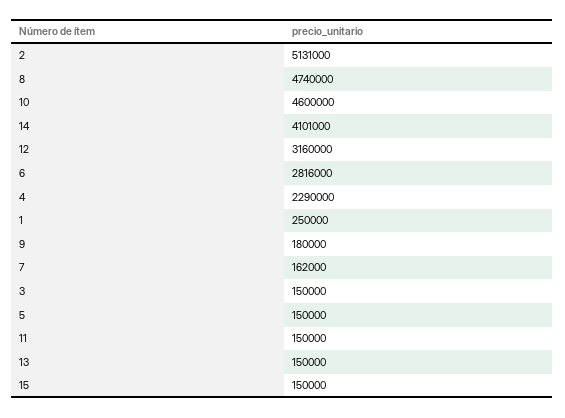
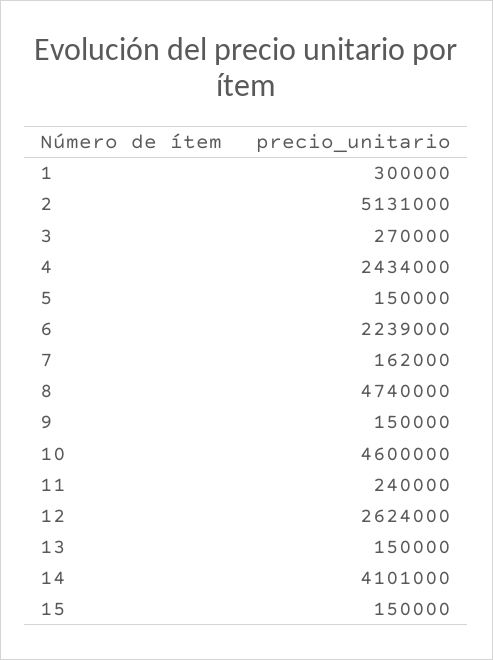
  {
    "2": 5131000,
    "8": 4740000,
    "10": 4600000,
    "14": 4101000,
-   "12": 3160000,
+   "12": 2624000,
-   "6": 2816000,
+   "6": 2239000,
-   "4": 2290000,
+   "4": 2434000,
-   "1": 250000,
+   "1": 300000,
-   "9": 180000,
+   "9": 150000,
    "7": 162000,
-   "3": 150000,
+   "3": 270000,
    "5": 150000,
-   "11": 150000,
+   "11": 240000,
    "13": 150000,
    "15": 150000
  }

